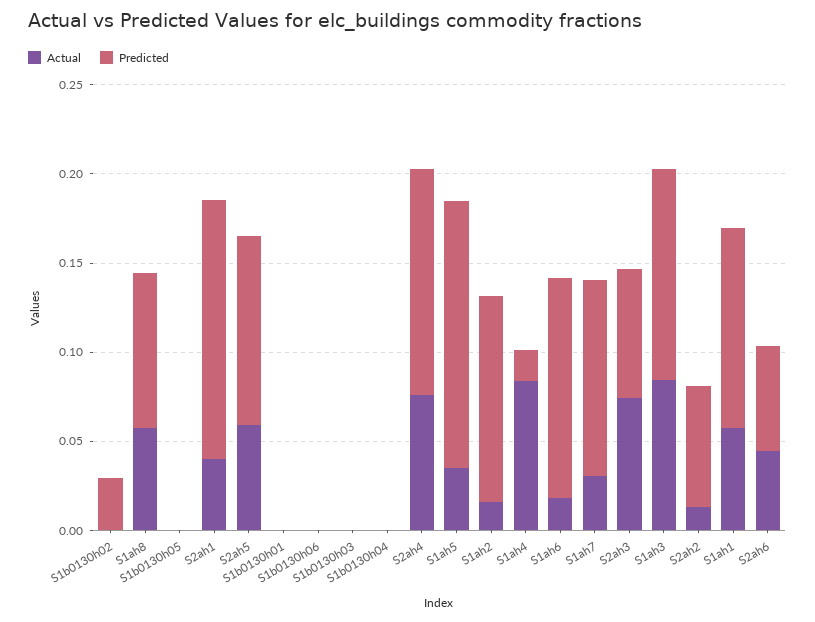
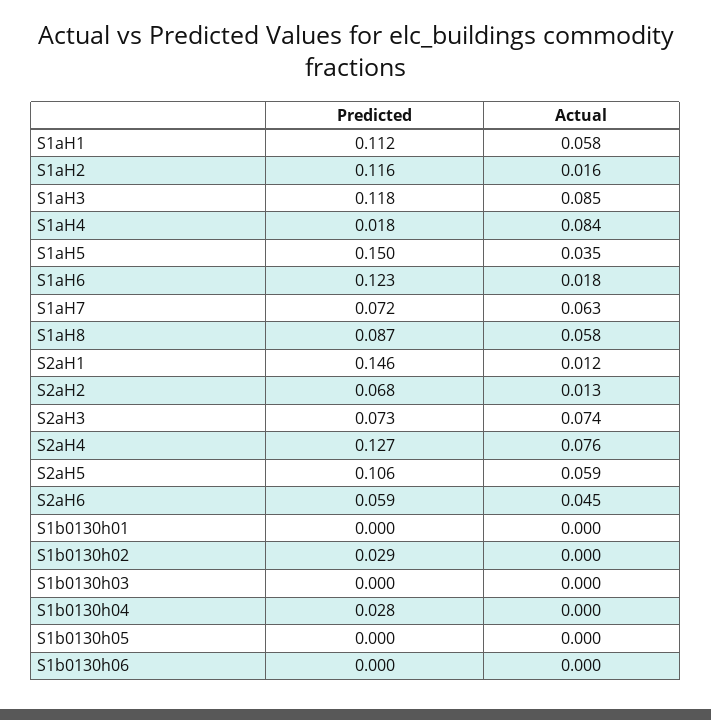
  {
    "Actual": {
      "S1b0130h02": 0,
      "S1ah8": 0.058,
      "S1b0130h05": 0,
-     "S2ah1": 0.04,
+     "S2ah1": 0.012,
      "S2ah5": 0.059,
      "S1b0130h01": 0,
      "S1b0130h06": 0,
      "S1b0130h03": 0,
      "S1b0130h04": 0,
      "S2ah4": 0.076,
      "S1ah5": 0.035,
      "S1ah2": 0.016,
      "S1ah4": 0.084,
      "S1ah6": 0.018,
-     "S1ah7": 0.03,
+     "S1ah7": 0.063,
      "S2ah3": 0.074,
      "S1ah3": 0.085,
      "S2ah2": 0.013,
      "S1ah1": 0.058,
      "S2ah6": 0.045
    },
    "Predicted": {
      "S1b0130h02": 0.029,
      "S1ah8": 0.087,
      "S1b0130h05": 0,
      "S2ah1": 0.146,
      "S2ah5": 0.106,
      "S1b0130h01": 0,
      "S1b0130h06": 0,
      "S1b0130h03": 0,
-     "S1b0130h04": 0,
+     "S1b0130h04": 0.028,
      "S2ah4": 0.127,
      "S1ah5": 0.15,
      "S1ah2": 0.116,
      "S1ah4": 0.018,
      "S1ah6": 0.123,
-     "S1ah7": 0.11,
+     "S1ah7": 0.072,
      "S2ah3": 0.073,
      "S1ah3": 0.118,
      "S2ah2": 0.068,
      "S1ah1": 0.112,
      "S2ah6": 0.059
    }
  }

